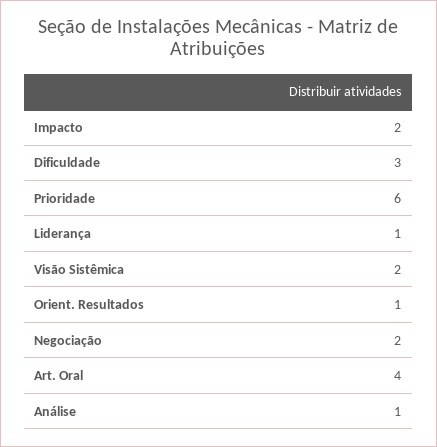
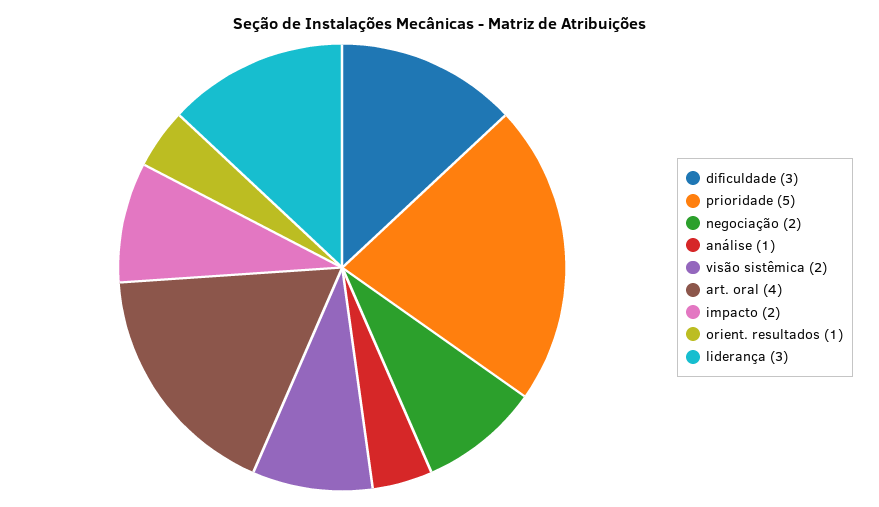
  {
    "Impacto": 2,
    "Dificuldade": 3,
-   "Prioridade": 6,
+   "Prioridade": 5,
-   "Liderança": 1,
+   "Liderança": 3,
    "Visão Sistêmica": 2,
    "Orient. Resultados": 1,
    "Negociação": 2,
    "Art. Oral": 4,
    "Análise": 1
  }

